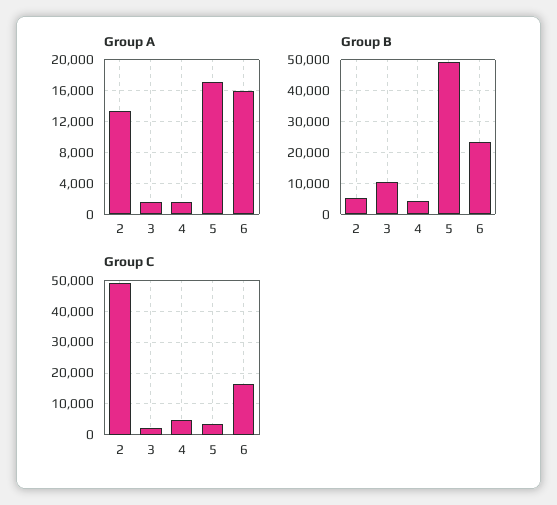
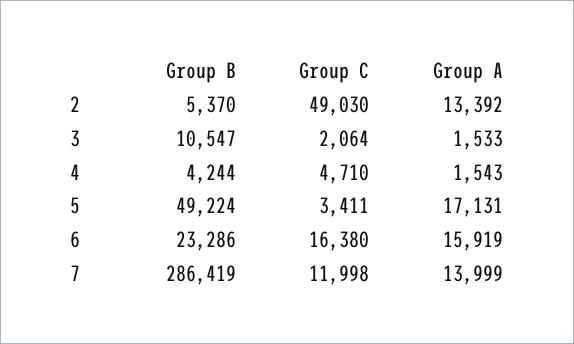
  {
    "Group A": {
      "2": 13392,
      "3": 1533,
      "4": 1543,
      "5": 17131,
-     "6": 15919
+     "6": 15919,
+     "7": 13999
    },
    "Group B": {
      "2": 5370,
      "3": 10547,
      "4": 4244,
      "5": 49224,
-     "6": 23286
+     "6": 23286,
+     "7": 286419
    },
    "Group C": {
      "2": 49030,
      "3": 2064,
      "4": 4710,
      "5": 3411,
-     "6": 16380
+     "6": 16380,
+     "7": 11998
    }
  }

